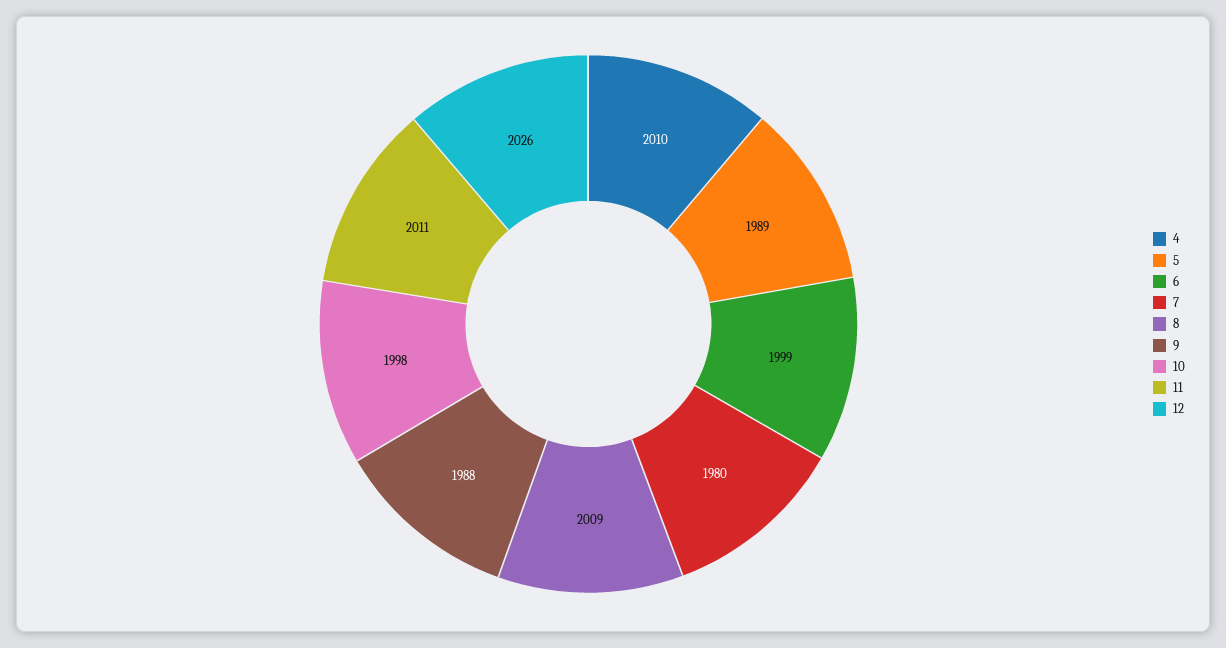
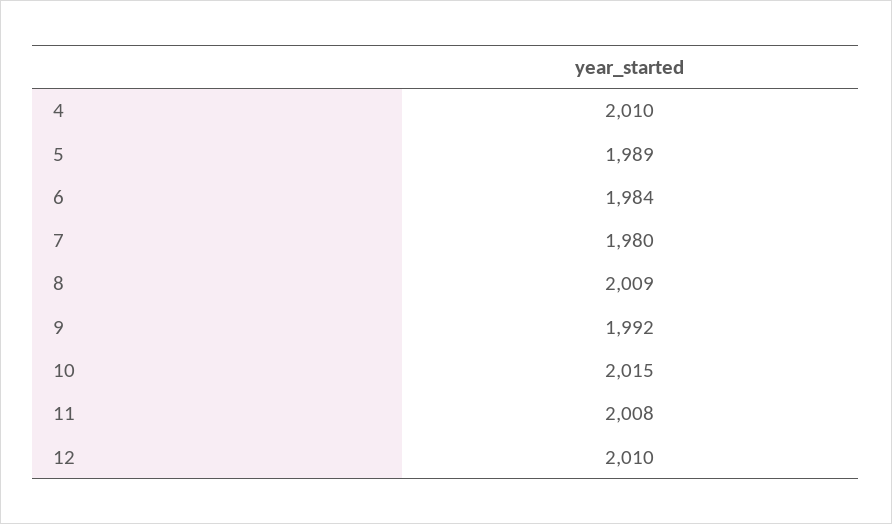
  {
    "4": 2010,
    "5": 1989,
-   "6": 1999,
+   "6": 1984,
    "7": 1980,
    "8": 2009,
-   "9": 1988,
+   "9": 1992,
-   "10": 1998,
+   "10": 2015,
-   "11": 2011,
+   "11": 2008,
-   "12": 2026
+   "12": 2010
  }

